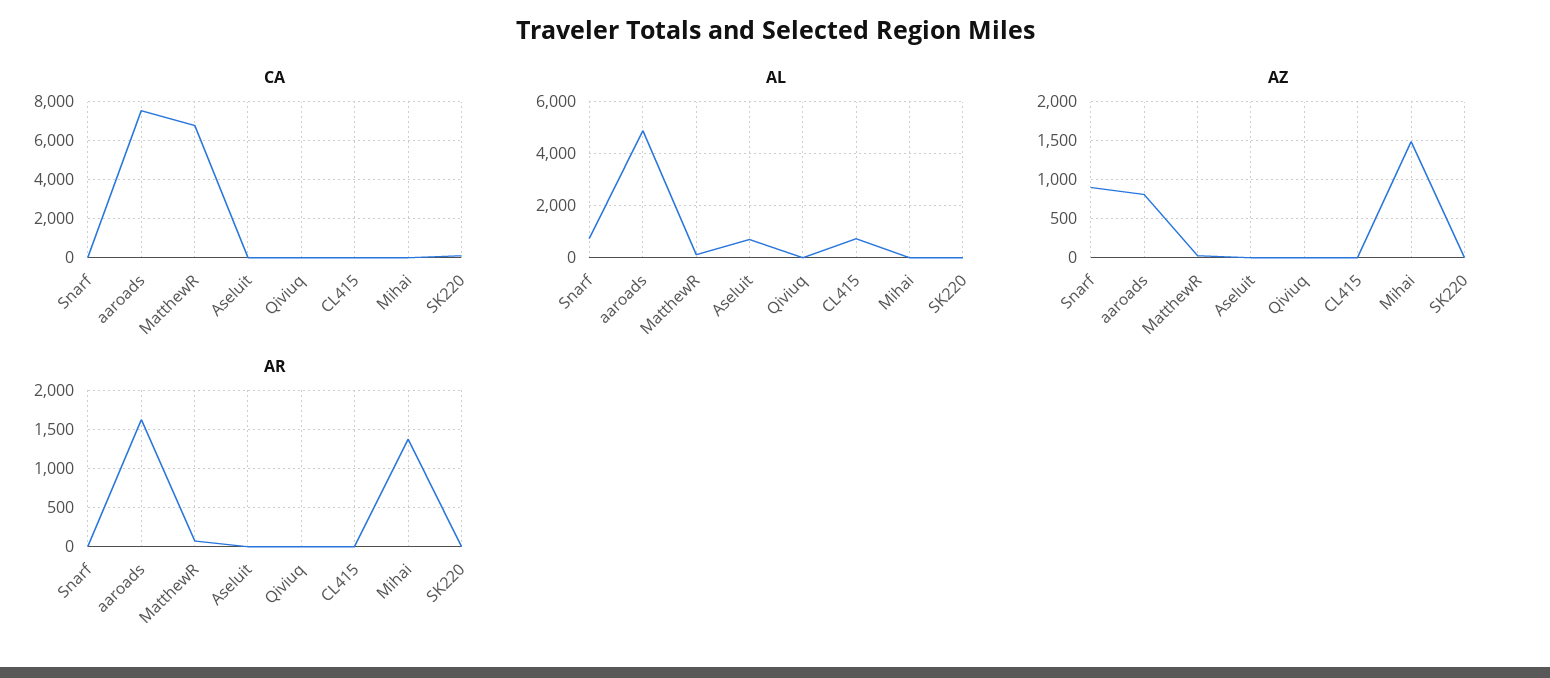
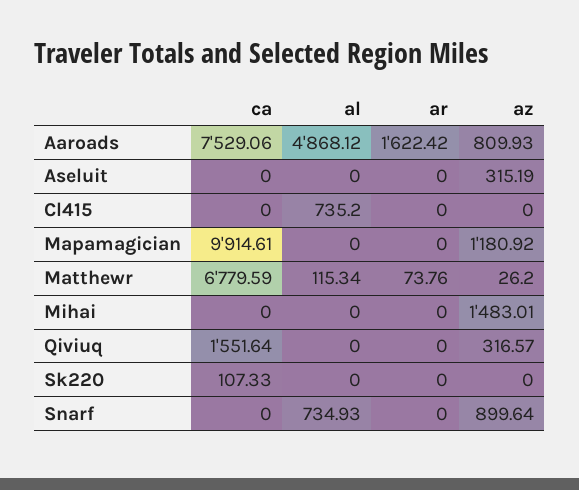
  {
    "CA": {
      "Snarf": 0,
      "aaroads": 7529.06,
      "MatthewR": 6779.59,
      "Aseluit": 0,
-     "Qiviuq": 0,
+     "Qiviuq": 1551.64,
      "CL415": 0,
      "Mihai": 0,
-     "SK220": 107.33
+     "SK220": 107.33,
+     "Mapamagician": 9914.61
    },
    "AL": {
      "Snarf": 734.93,
      "aaroads": 4868.12,
      "MatthewR": 115.34,
-     "Aseluit": 750,
+     "Aseluit": 0,
      "Qiviuq": 0,
      "CL415": 735.2,
      "Mihai": 0,
-     "SK220": 0
+     "SK220": 0,
+     "Mapamagician": 0
    },
    "AZ": {
      "Snarf": 899.64,
      "aaroads": 809.93,
      "MatthewR": 26.2,
-     "Aseluit": 0,
+     "Aseluit": 315.19,
-     "Qiviuq": 0,
+     "Qiviuq": 316.57,
      "CL415": 0,
      "Mihai": 1483.01,
-     "SK220": 0
+     "SK220": 0,
+     "Mapamagician": 1180.92
    },
    "AR": {
      "Snarf": 0,
      "aaroads": 1622.42,
      "MatthewR": 73.76,
      "Aseluit": 0,
      "Qiviuq": 0,
      "CL415": 0,
-     "Mihai": 1400,
+     "Mihai": 0,
-     "SK220": 0
+     "SK220": 0,
+     "Mapamagician": 0
    }
  }

